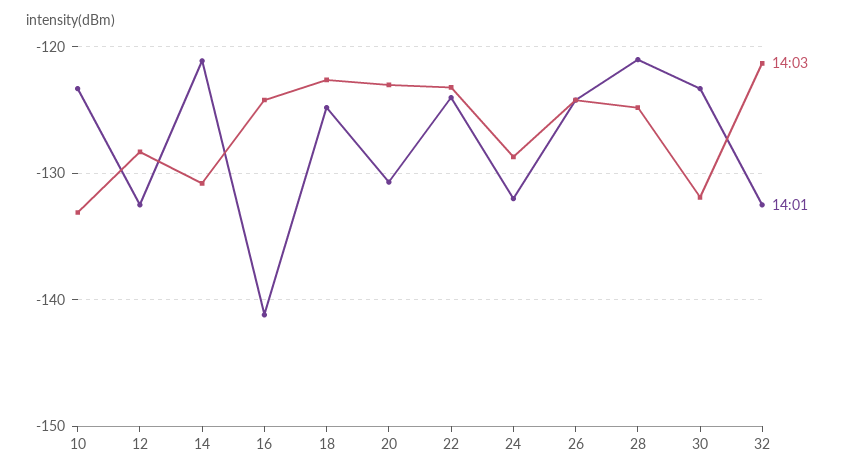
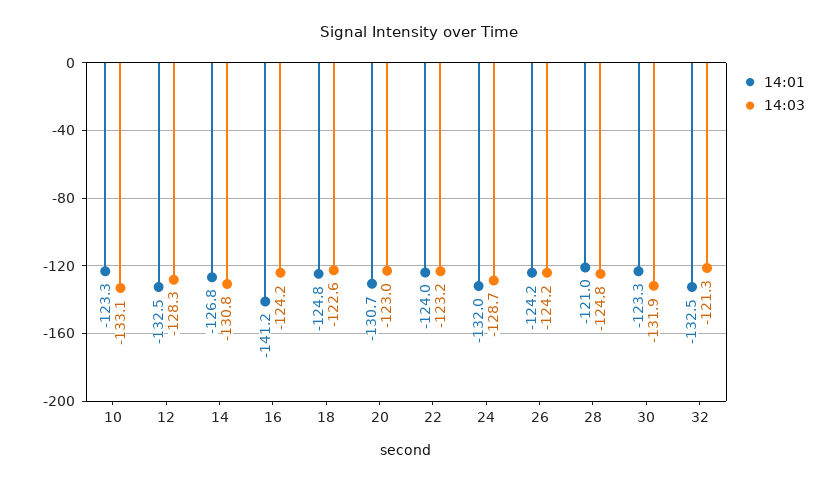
  {
    "14:03": {
      "10": -133.1,
      "12": -128.3,
      "14": -130.8,
      "16": -124.2,
      "18": -122.6,
      "20": -123,
      "22": -123.2,
      "24": -128.7,
      "26": -124.2,
      "28": -124.8,
      "30": -131.9,
      "32": -121.3
    },
    "14:01": {
      "10": -123.3,
      "12": -132.5,
-     "14": -121,
+     "14": -126.8,
      "16": -141.2,
      "18": -124.8,
      "20": -130.7,
      "22": -124,
      "24": -132,
      "26": -124.2,
      "28": -121,
      "30": -123.3,
      "32": -132.5
    }
  }

